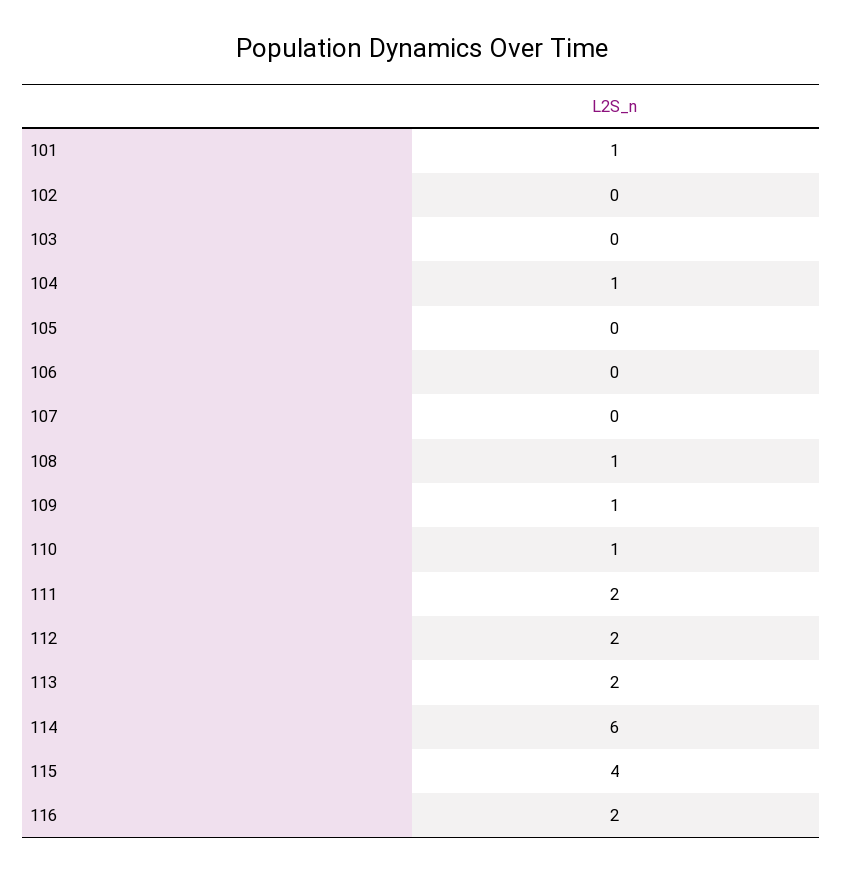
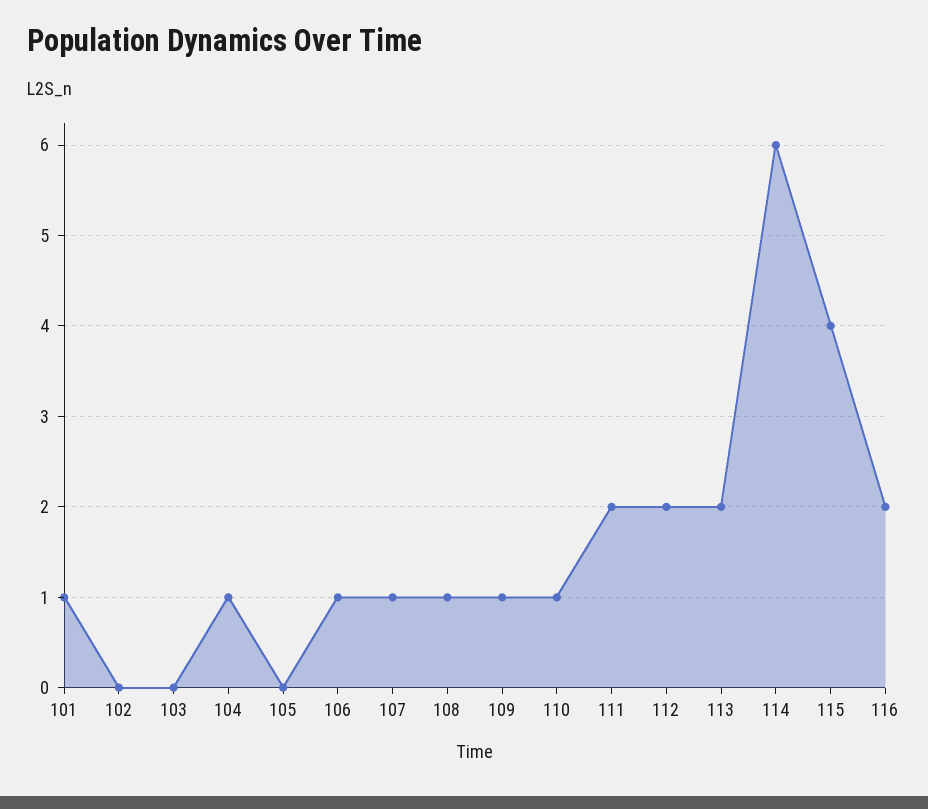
  {
    "101": 1,
    "102": 0,
    "103": 0,
    "104": 1,
    "105": 0,
-   "106": 0,
+   "106": 1,
-   "107": 0,
+   "107": 1,
    "108": 1,
    "109": 1,
    "110": 1,
    "111": 2,
    "112": 2,
    "113": 2,
    "114": 6,
    "115": 4,
    "116": 2
  }

